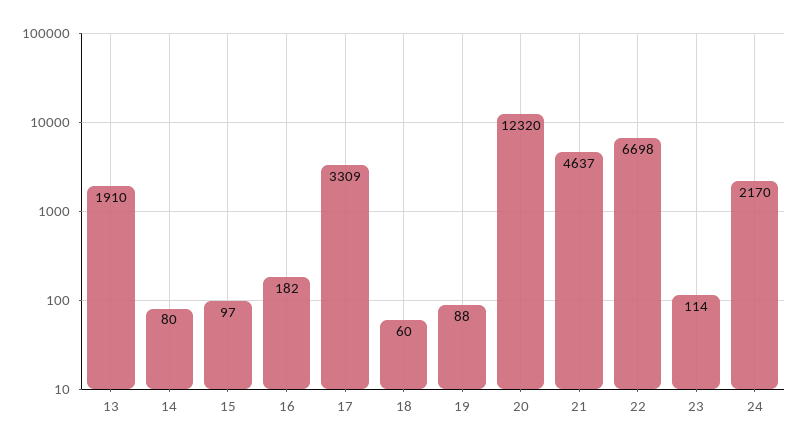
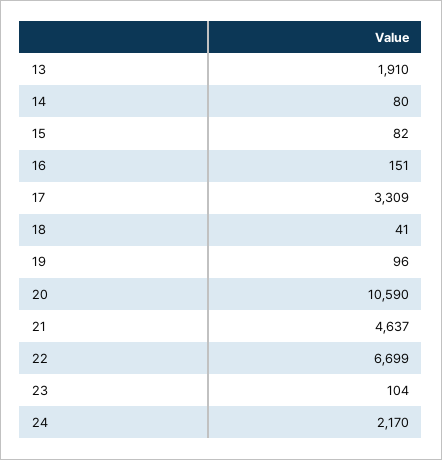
  {
    "13": 1910,
    "14": 80,
-   "15": 97,
+   "15": 82,
-   "16": 182,
+   "16": 151,
    "17": 3309,
-   "18": 60,
+   "18": 41,
-   "19": 88,
+   "19": 96,
-   "20": 12320,
+   "20": 10590,
    "21": 4637,
-   "22": 6698,
+   "22": 6699,
-   "23": 114,
+   "23": 104,
    "24": 2170
  }

